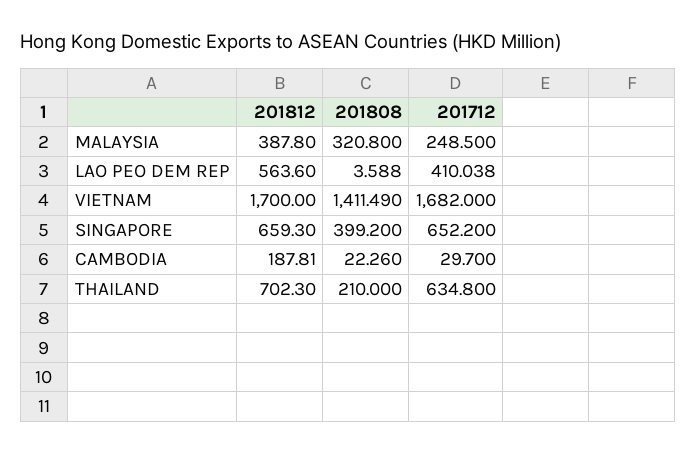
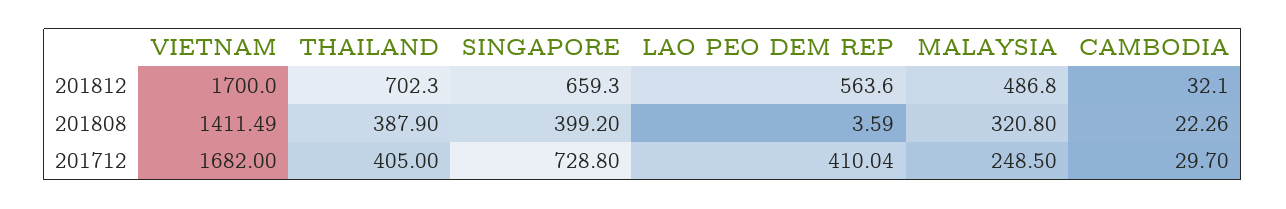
  {
    "201812": {
-     "MALAYSIA": 387.8,
+     "MALAYSIA": 486.8,
      "LAO PEO DEM REP": 563.6,
      "VIETNAM": 1700,
      "SINGAPORE": 659.3,
-     "CAMBODIA": 187.81,
+     "CAMBODIA": 32.1,
      "THAILAND": 702.3
    },
    "201808": {
      "MALAYSIA": 320.8,
      "LAO PEO DEM REP": 3.588,
      "VIETNAM": 1411.49,
      "SINGAPORE": 399.2,
      "CAMBODIA": 22.26,
-     "THAILAND": 210
+     "THAILAND": 387.9
    },
    "201712": {
      "MALAYSIA": 248.5,
      "LAO PEO DEM REP": 410.038,
      "VIETNAM": 1682,
-     "SINGAPORE": 652.2,
+     "SINGAPORE": 728.8,
      "CAMBODIA": 29.7,
-     "THAILAND": 634.8
+     "THAILAND": 405
    }
  }

